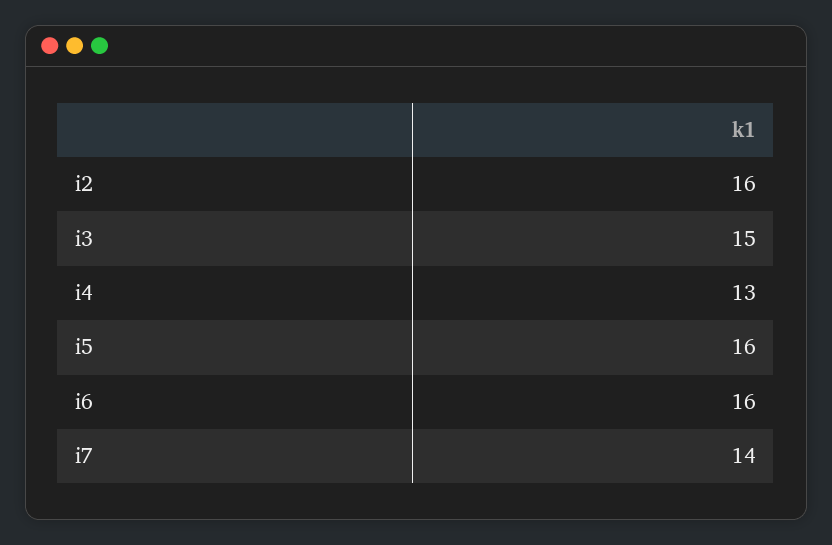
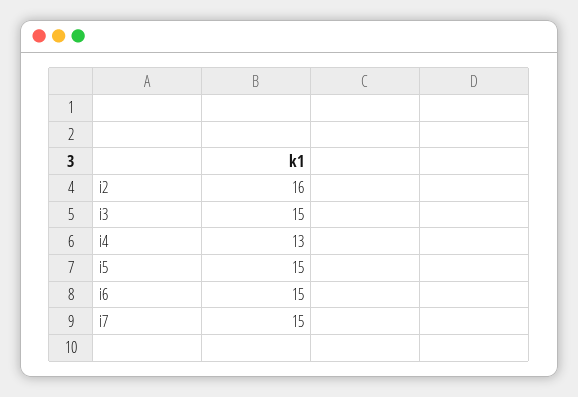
  {
    "i2": 16,
    "i3": 15,
    "i4": 13,
-   "i5": 16,
+   "i5": 15,
-   "i6": 16,
+   "i6": 15,
-   "i7": 14
+   "i7": 15
  }

